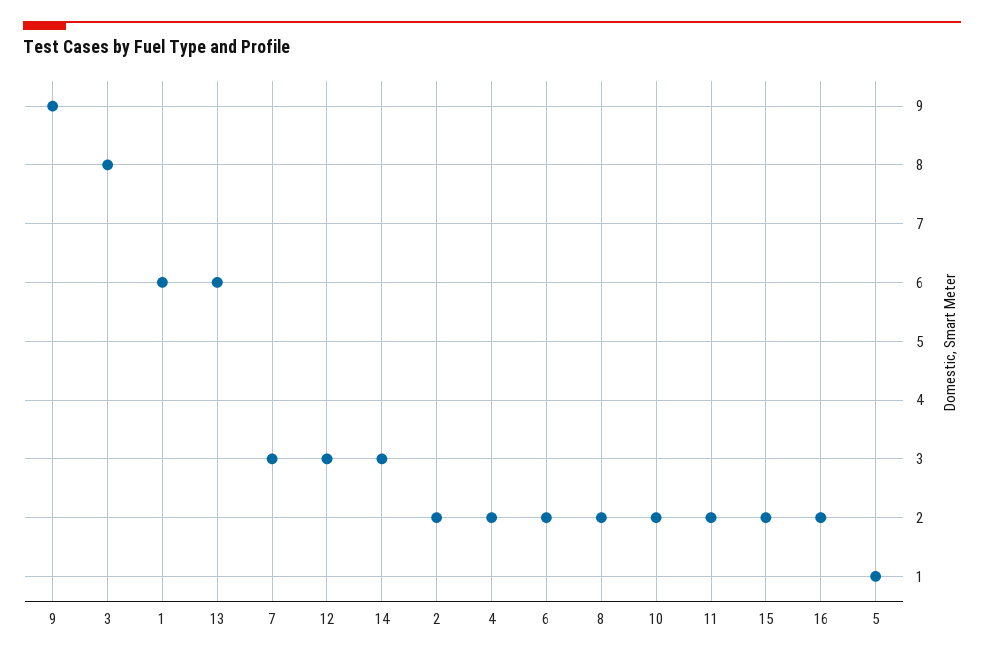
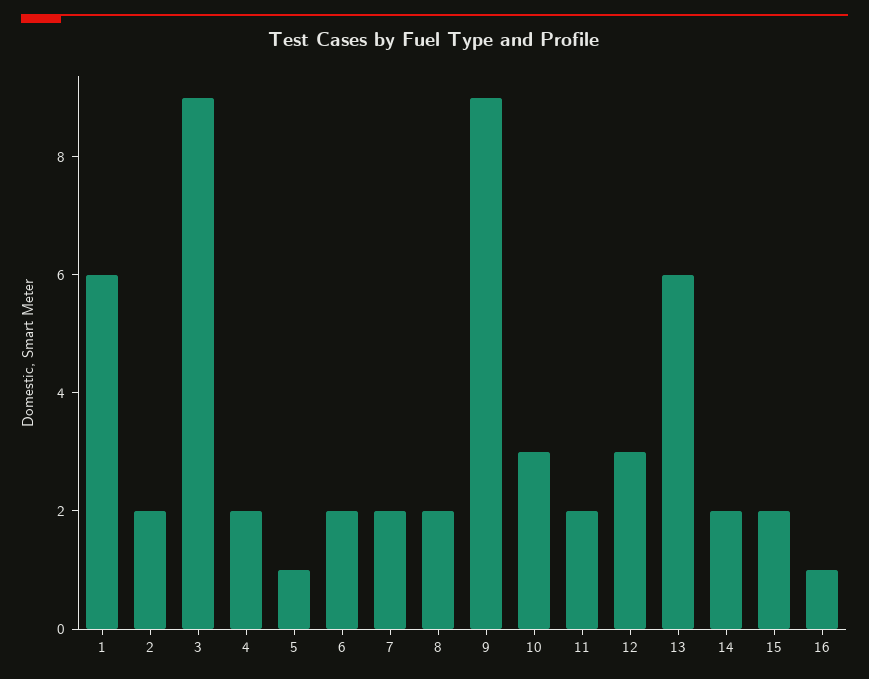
  {
    "9": 9,
-   "3": 8,
+   "3": 9,
    "1": 6,
    "13": 6,
-   "7": 3,
+   "7": 2,
    "12": 3,
-   "14": 3,
+   "14": 2,
    "2": 2,
    "4": 2,
    "6": 2,
    "8": 2,
-   "10": 2,
+   "10": 3,
    "11": 2,
    "15": 2,
-   "16": 2,
+   "16": 1,
    "5": 1
  }

